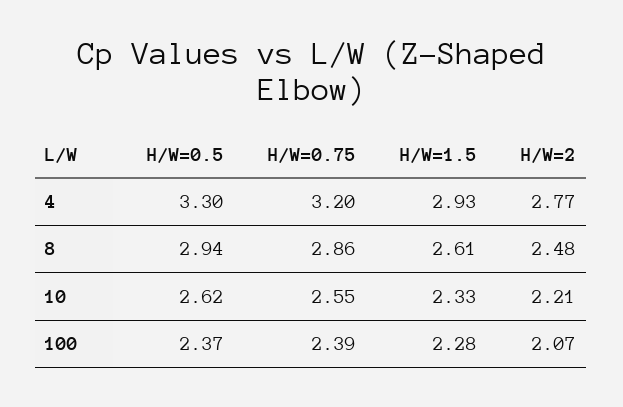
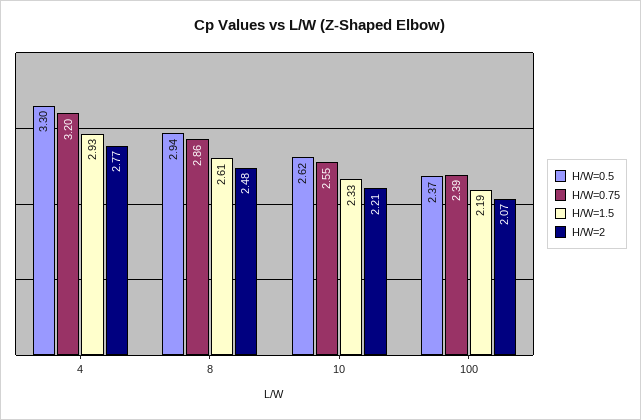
  {
    "H/W=0.5": {
      "4": 3.3,
      "8": 2.94,
      "10": 2.62,
      "100": 2.37
    },
    "H/W=0.75": {
      "4": 3.2,
      "8": 2.86,
      "10": 2.55,
      "100": 2.39
    },
    "H/W=1.5": {
      "4": 2.93,
      "8": 2.61,
      "10": 2.33,
-     "100": 2.28
+     "100": 2.19
    },
    "H/W=2": {
      "4": 2.77,
      "8": 2.48,
      "10": 2.21,
      "100": 2.07
    }
  }

